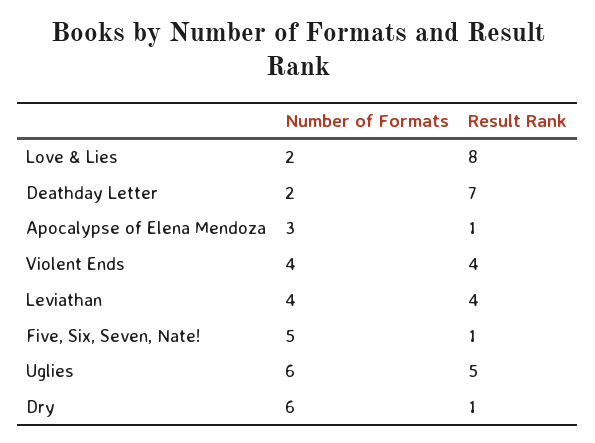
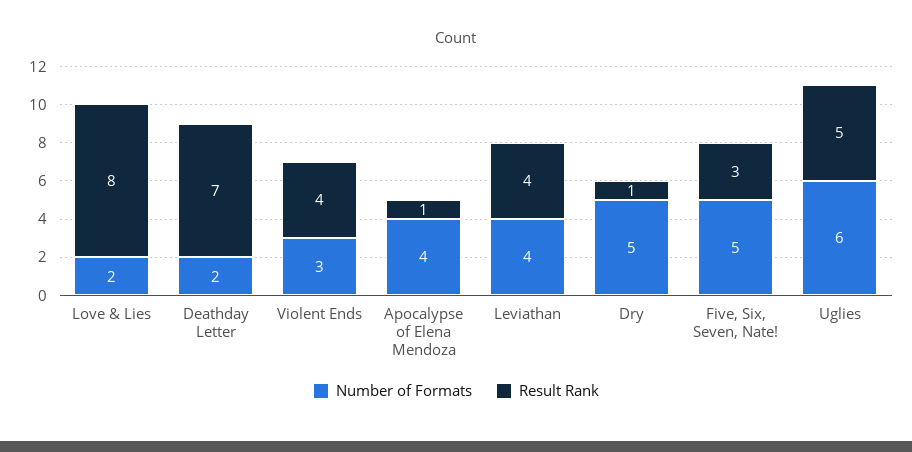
  {
    "Number of Formats": {
      "Love & Lies": 2,
      "Deathday Letter": 2,
-     "Apocalypse of Elena Mendoza": 3,
+     "Apocalypse of Elena Mendoza": 4,
-     "Violent Ends": 4,
+     "Violent Ends": 3,
      "Leviathan": 4,
      "Five, Six, Seven, Nate!": 5,
      "Uglies": 6,
-     "Dry": 6
+     "Dry": 5
    },
    "Result Rank": {
      "Love & Lies": 8,
      "Deathday Letter": 7,
      "Apocalypse of Elena Mendoza": 1,
      "Violent Ends": 4,
      "Leviathan": 4,
-     "Five, Six, Seven, Nate!": 1,
+     "Five, Six, Seven, Nate!": 3,
      "Uglies": 5,
      "Dry": 1
    }
  }

